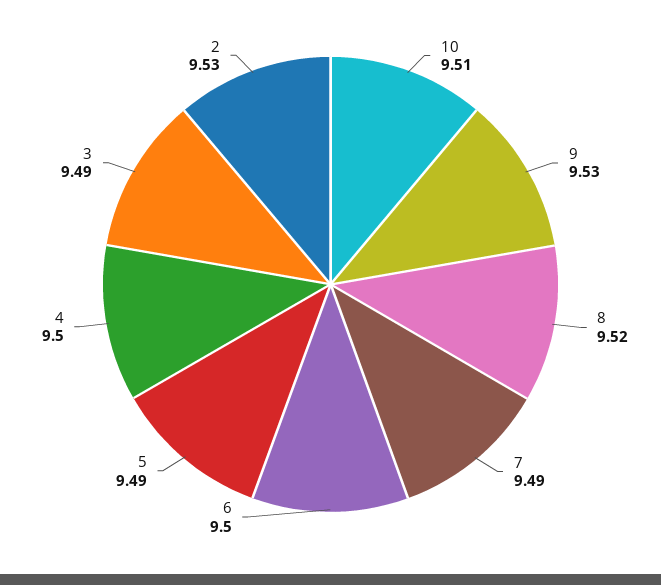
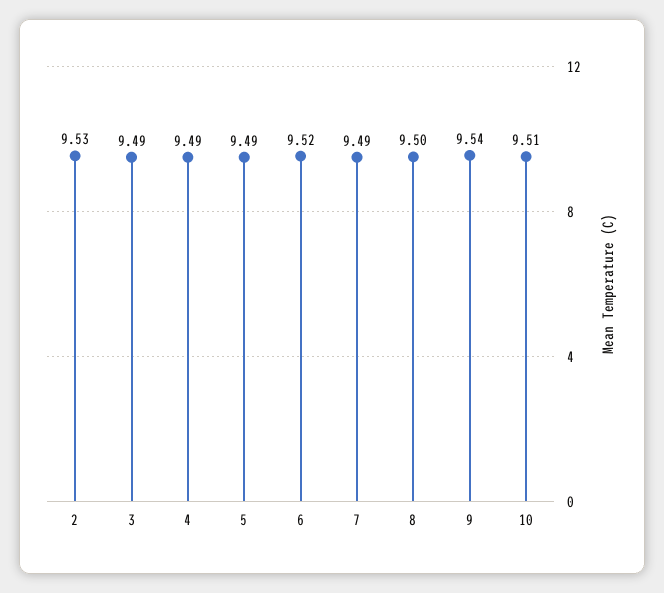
  {
    "10": 9.51,
-   "9": 9.53,
+   "9": 9.54,
-   "8": 9.52,
+   "8": 9.5,
    "7": 9.49,
-   "6": 9.5,
+   "6": 9.52,
    "5": 9.49,
-   "4": 9.5,
+   "4": 9.49,
    "3": 9.49,
    "2": 9.53
  }

